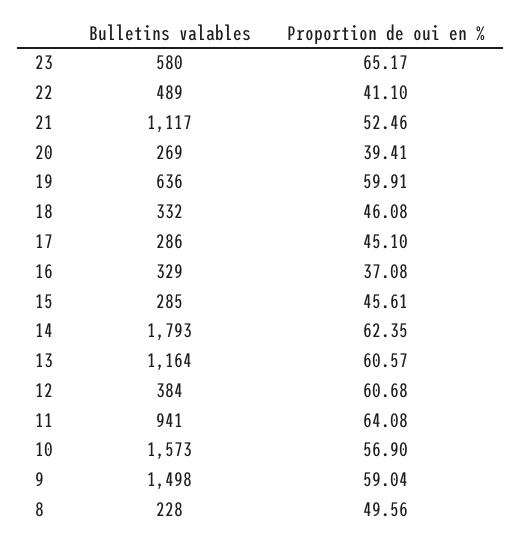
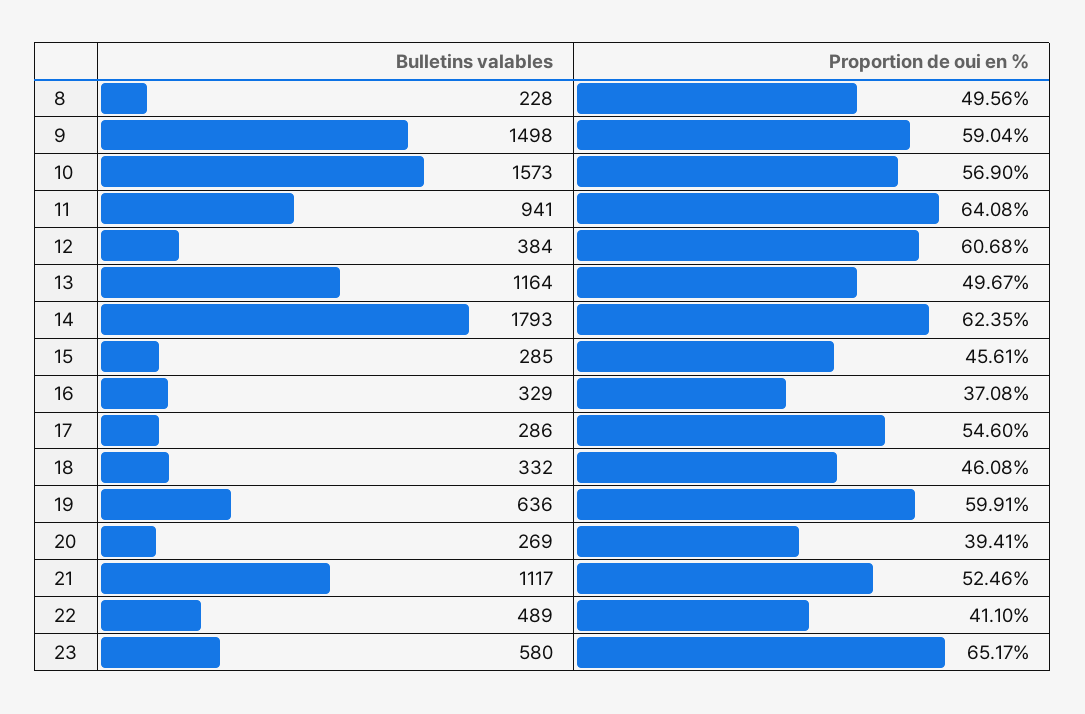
  {
    "Bulletins valables": {
      "23": 580,
      "22": 489,
      "21": 1117,
      "20": 269,
      "19": 636,
      "18": 332,
      "17": 286,
      "16": 329,
      "15": 285,
      "14": 1793,
      "13": 1164,
      "12": 384,
      "11": 941,
      "10": 1573,
      "9": 1498,
      "8": 228
    },
    "Proportion de oui en %": {
      "23": 65.17,
      "22": 41.1,
      "21": 52.46,
      "20": 39.41,
      "19": 59.91,
      "18": 46.08,
-     "17": 45.1,
+     "17": 54.6,
      "16": 37.08,
      "15": 45.61,
      "14": 62.35,
-     "13": 60.57,
+     "13": 49.67,
      "12": 60.68,
      "11": 64.08,
      "10": 56.9,
      "9": 59.04,
      "8": 49.56
    }
  }

